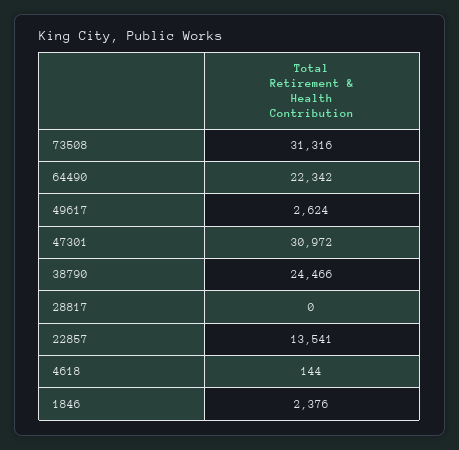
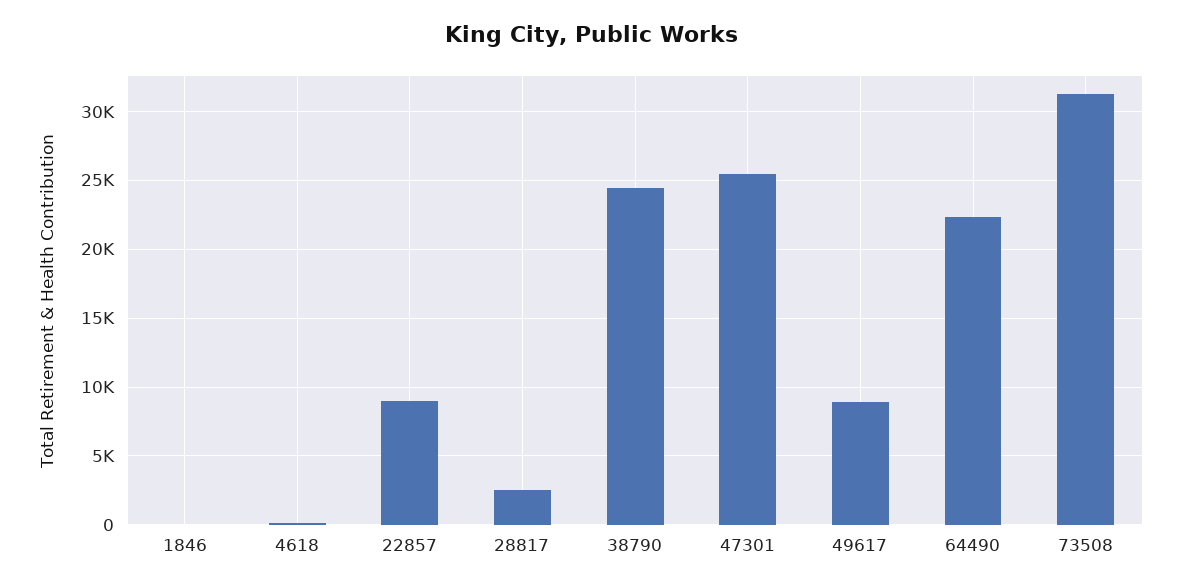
  {
    "73508": 31316,
    "64490": 22342,
-   "49617": 2624,
+   "49617": 9000,
-   "47301": 30972,
+   "47301": 25500,
    "38790": 24466,
-   "28817": 0,
+   "28817": 2500,
-   "22857": 13541,
+   "22857": 9000,
    "4618": 144,
-   "1846": 2376
+   "1846": 0
  }

